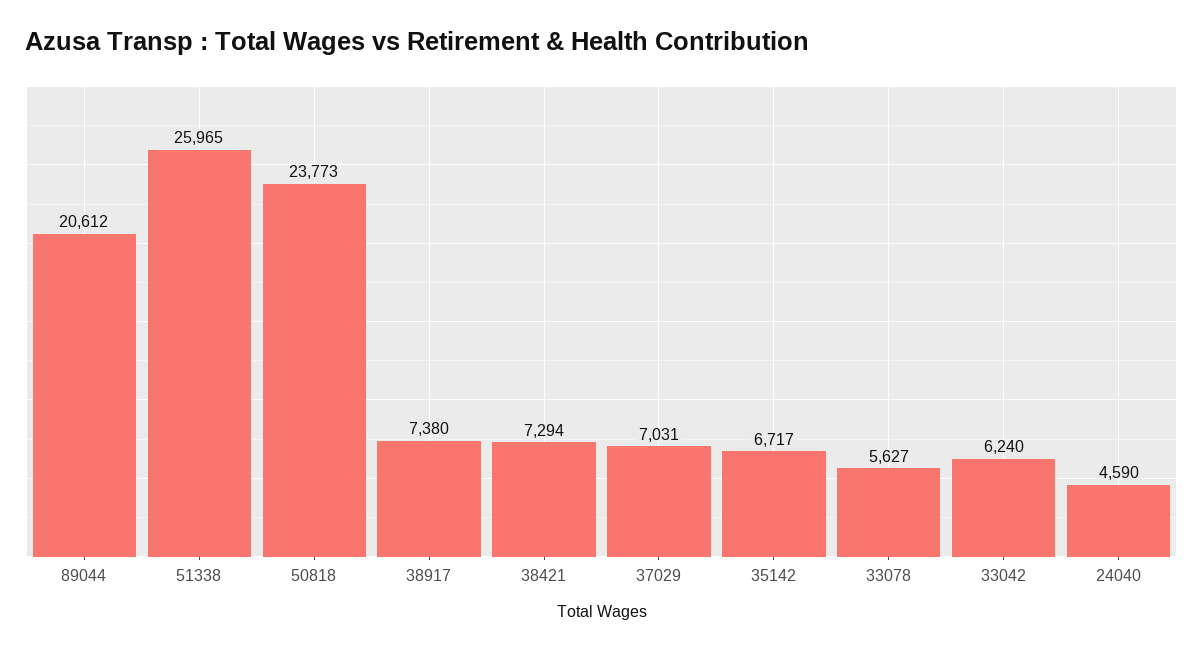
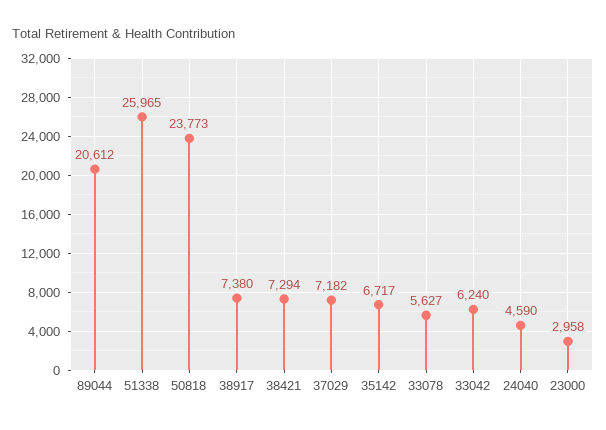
  {
    "89044": 20612,
    "51338": 25965,
    "50818": 23773,
    "38917": 7380,
    "38421": 7294,
-   "37029": 7031,
+   "37029": 7182,
    "35142": 6717,
    "33078": 5627,
    "33042": 6240,
-   "24040": 4590
+   "24040": 4590,
+   "23000": 2958
  }

